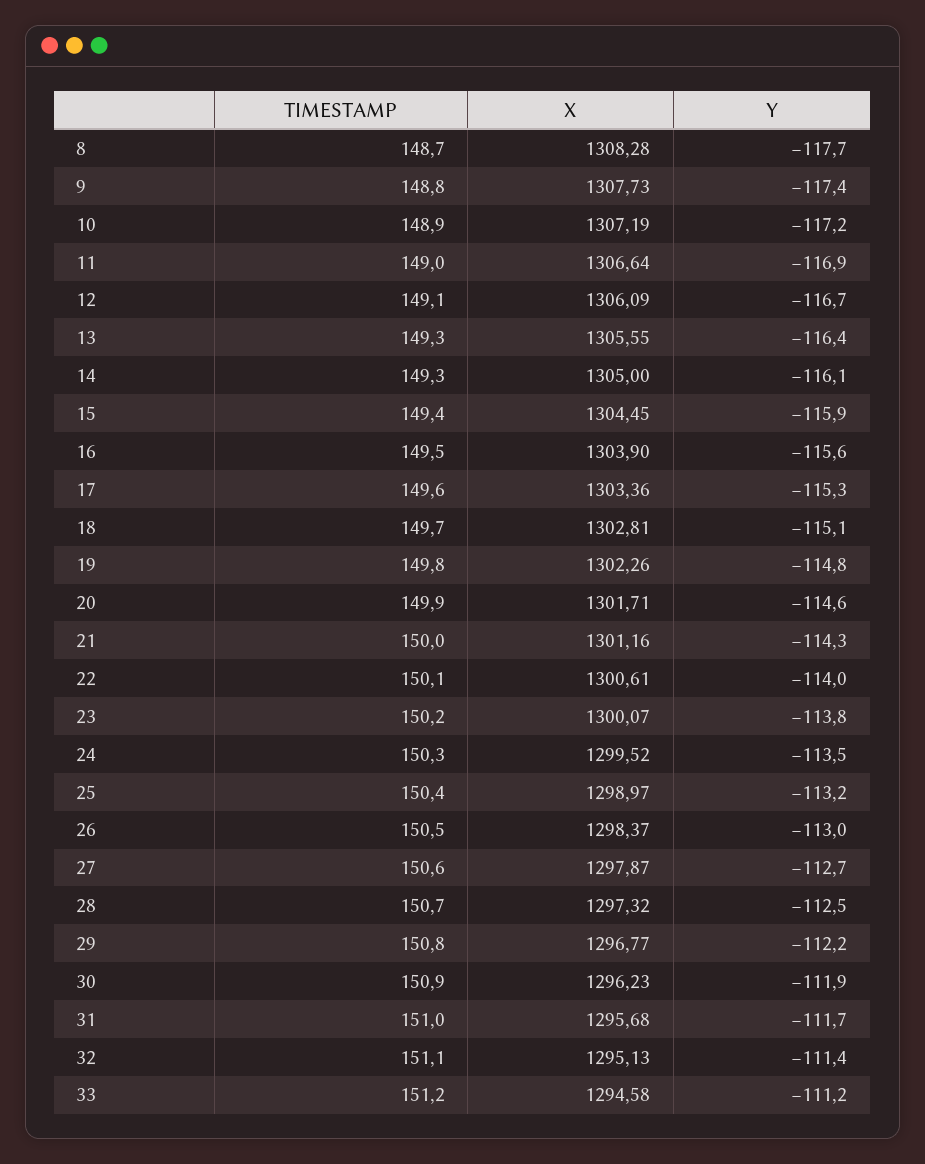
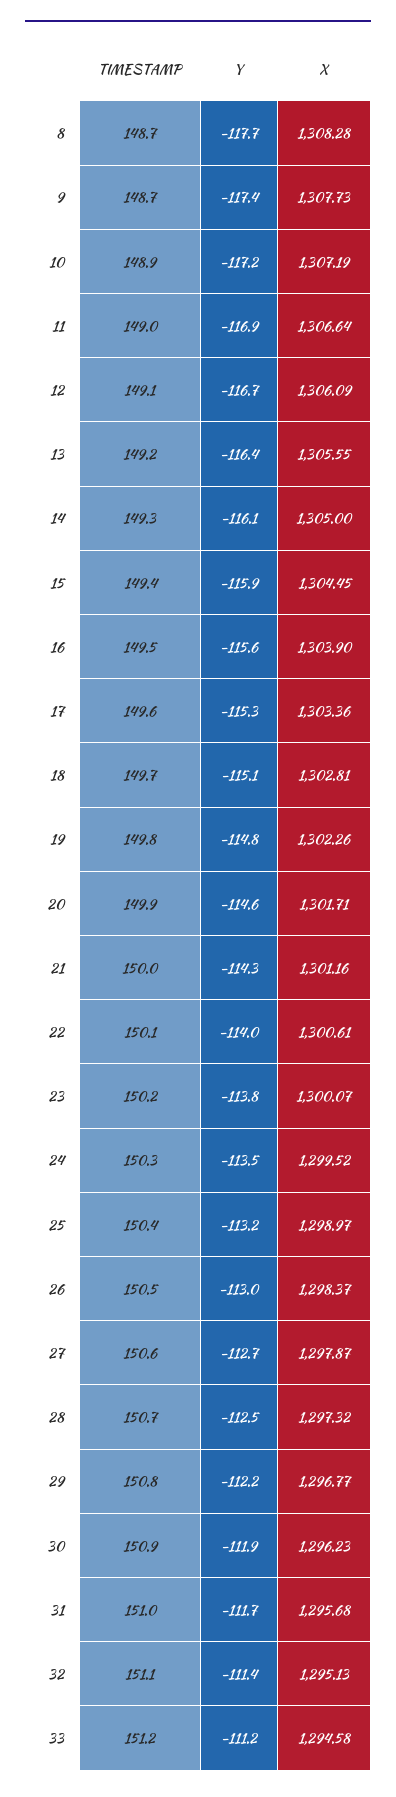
  {
    "TIMESTAMP": {
      "8": 148.7,
-     "9": 148.8,
+     "9": 148.7,
      "10": 148.9,
      "11": 149,
      "12": 149.1,
-     "13": 149.3,
+     "13": 149.2,
      "14": 149.3,
      "15": 149.4,
      "16": 149.5,
      "17": 149.6,
      "18": 149.7,
      "19": 149.8,
      "20": 149.9,
      "21": 150,
      "22": 150.1,
      "23": 150.2,
      "24": 150.3,
      "25": 150.4,
      "26": 150.5,
      "27": 150.6,
      "28": 150.7,
      "29": 150.8,
      "30": 150.9,
      "31": 151,
      "32": 151.1,
      "33": 151.2
    },
    "X": {
      "8": 1308.28,
      "9": 1307.73,
      "10": 1307.19,
      "11": 1306.64,
      "12": 1306.09,
      "13": 1305.55,
      "14": 1305,
      "15": 1304.45,
      "16": 1303.9,
      "17": 1303.36,
      "18": 1302.81,
      "19": 1302.26,
      "20": 1301.71,
      "21": 1301.16,
      "22": 1300.61,
      "23": 1300.07,
      "24": 1299.52,
      "25": 1298.97,
      "26": 1298.37,
      "27": 1297.87,
      "28": 1297.32,
      "29": 1296.77,
      "30": 1296.23,
      "31": 1295.68,
      "32": 1295.13,
      "33": 1294.58
    },
    "Y": {
      "8": -117.7,
      "9": -117.4,
      "10": -117.2,
      "11": -116.9,
      "12": -116.7,
      "13": -116.4,
      "14": -116.1,
      "15": -115.9,
      "16": -115.6,
      "17": -115.3,
      "18": -115.1,
      "19": -114.8,
      "20": -114.6,
      "21": -114.3,
      "22": -114,
      "23": -113.8,
      "24": -113.5,
      "25": -113.2,
      "26": -113,
      "27": -112.7,
      "28": -112.5,
      "29": -112.2,
      "30": -111.9,
      "31": -111.7,
      "32": -111.4,
      "33": -111.2
    }
  }

